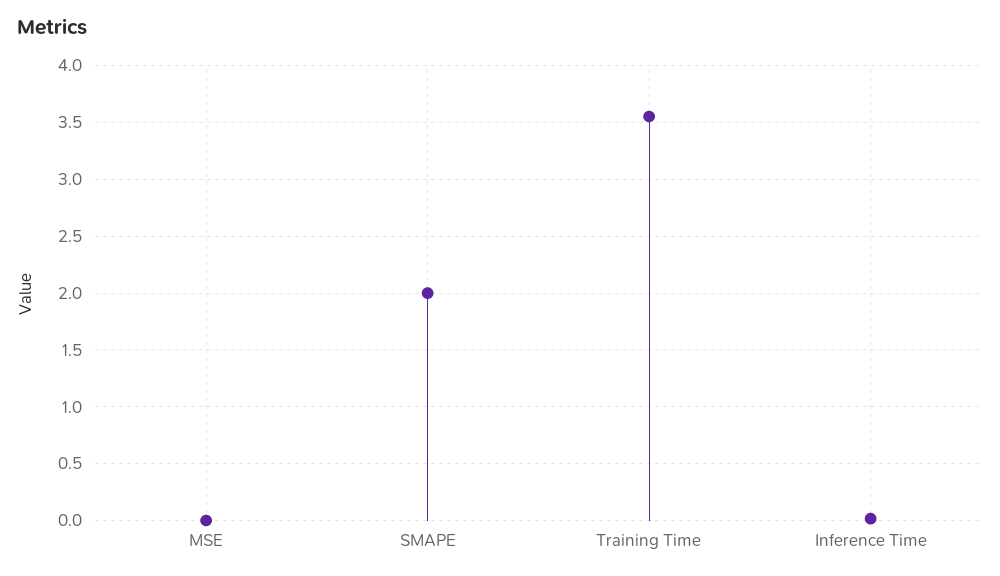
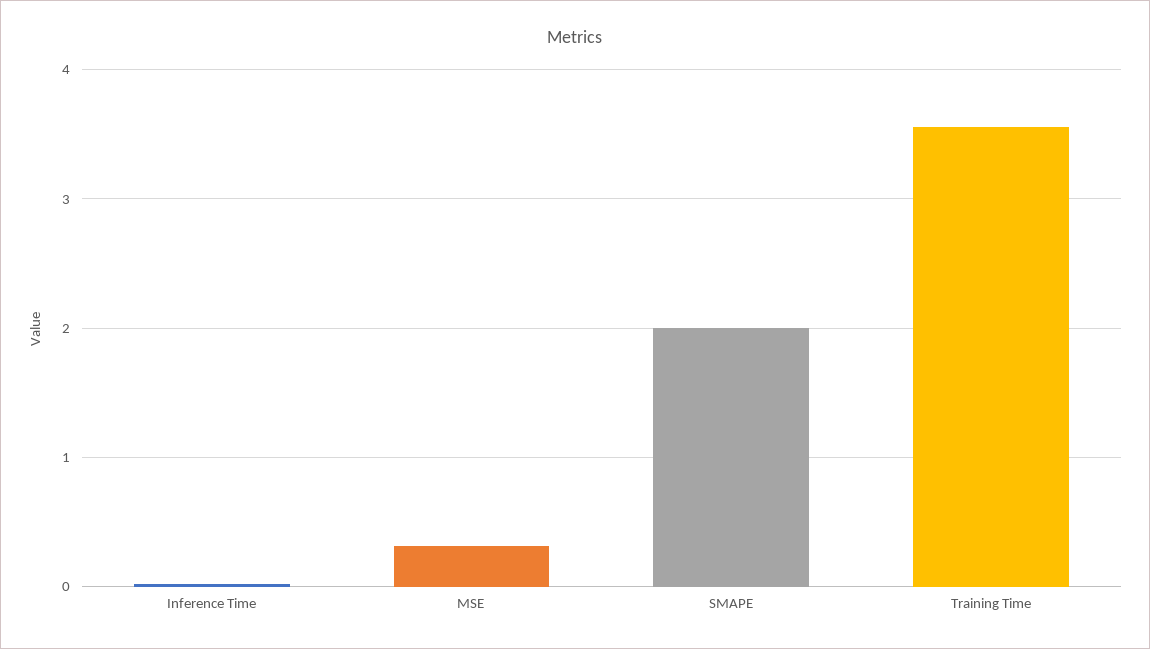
  {
-   "MSE": 0,
+   "MSE": 0.3,
    "SMAPE": 2,
    "Training Time": 3.6,
    "Inference Time": 0
  }

